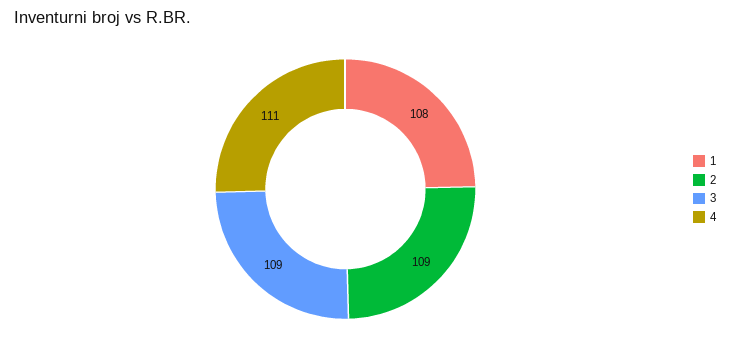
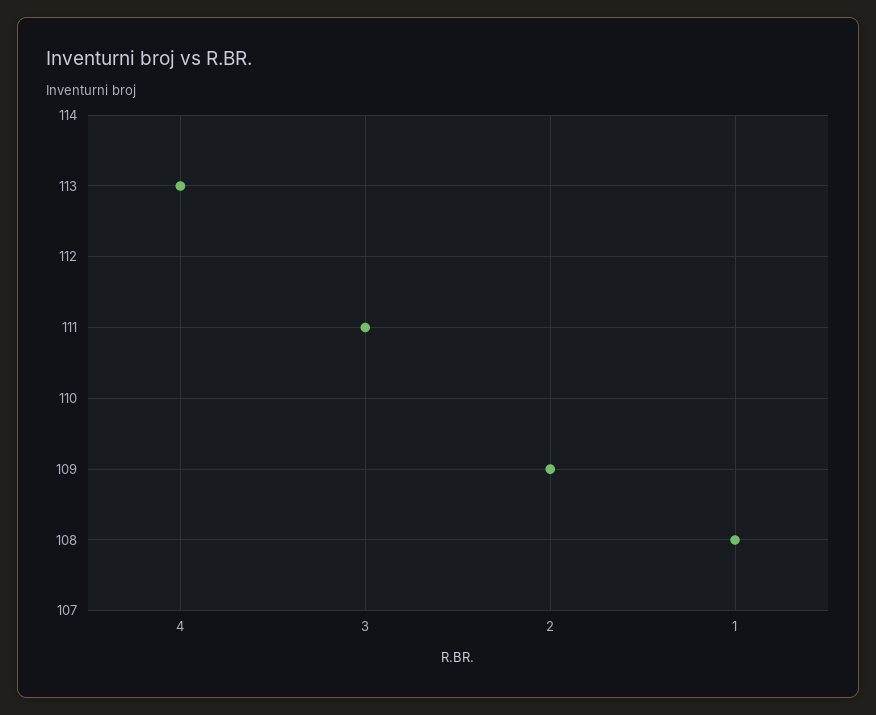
  {
    "1": 108,
    "2": 109,
-   "3": 109,
+   "3": 111,
-   "4": 111
+   "4": 113
  }

